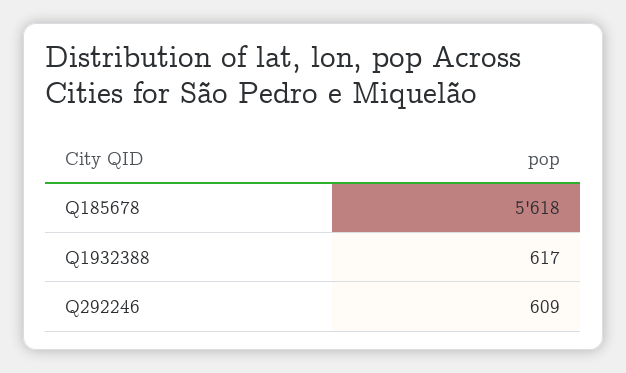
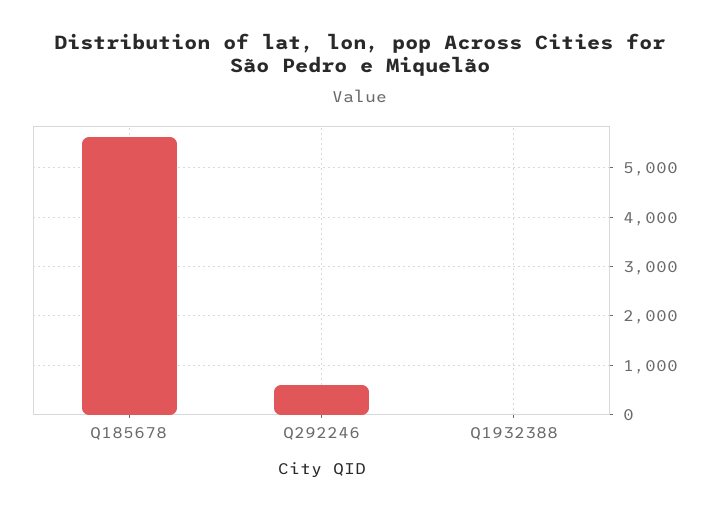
  {
    "Q185678": 5618,
-   "Q1932388": 617,
+   "Q1932388": 0,
    "Q292246": 609
  }

